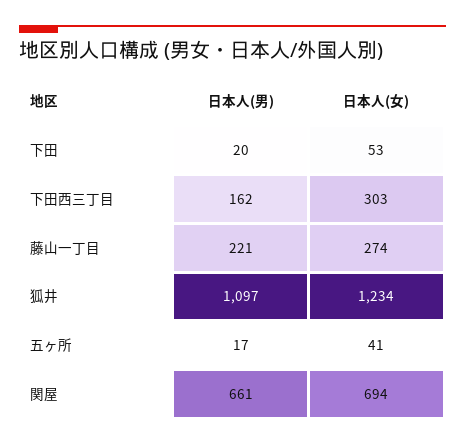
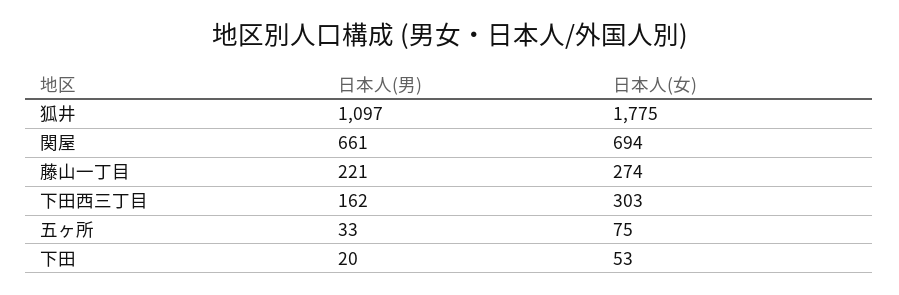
  {
    "日本人(男)": {
      "下田": 20,
      "下田西三丁目": 162,
      "藤山一丁目": 221,
      "狐井": 1097,
-     "五ヶ所": 17,
+     "五ヶ所": 33,
      "関屋": 661
    },
    "日本人(女)": {
      "下田": 53,
      "下田西三丁目": 303,
      "藤山一丁目": 274,
-     "狐井": 1234,
+     "狐井": 1775,
-     "五ヶ所": 41,
+     "五ヶ所": 75,
      "関屋": 694
    }
  }

